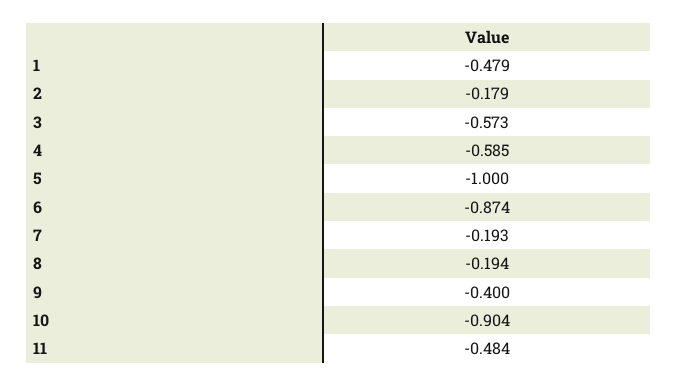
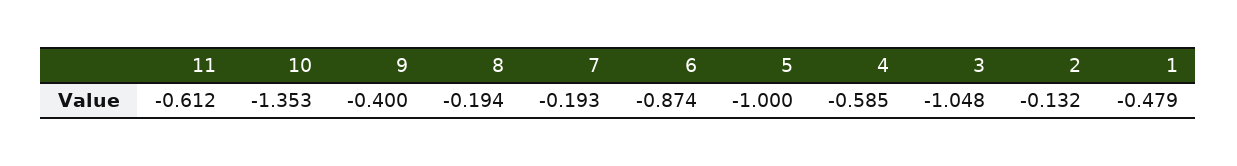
  {
    "1": -0.479,
-   "2": -0.179,
+   "2": -0.132,
-   "3": -0.573,
+   "3": -1.048,
    "4": -0.585,
    "5": -1,
    "6": -0.874,
    "7": -0.193,
    "8": -0.194,
    "9": -0.4,
-   "10": -0.904,
+   "10": -1.353,
-   "11": -0.484
+   "11": -0.612
  }

